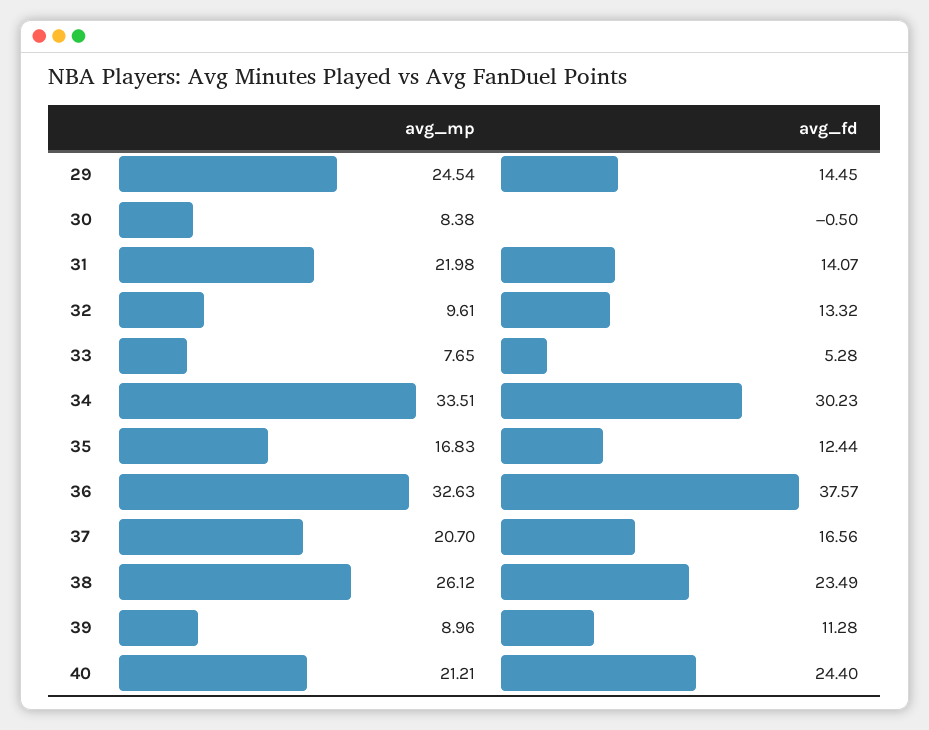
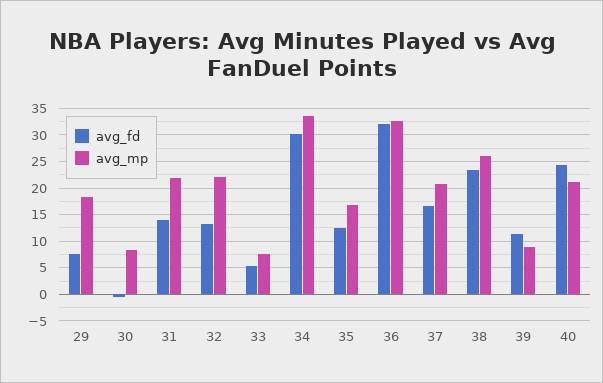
  {
    "avg_mp": {
-     "29": 24.54,
+     "29": 17.5,
      "30": 8.38,
      "31": 21.98,
-     "32": 9.61,
+     "32": 22.5,
      "33": 7.65,
      "34": 33.51,
      "35": 16.83,
      "36": 32.63,
      "37": 20.7,
      "38": 26.12,
      "39": 8.96,
      "40": 21.21
    },
    "avg_fd": {
-     "29": 14.45,
+     "29": 7.5,
      "30": -0.5,
      "31": 14.07,
      "32": 13.32,
      "33": 5.28,
      "34": 30.23,
      "35": 12.44,
-     "36": 37.57,
+     "36": 32.5,
      "37": 16.56,
      "38": 23.49,
      "39": 11.28,
      "40": 24.4
    }
  }

